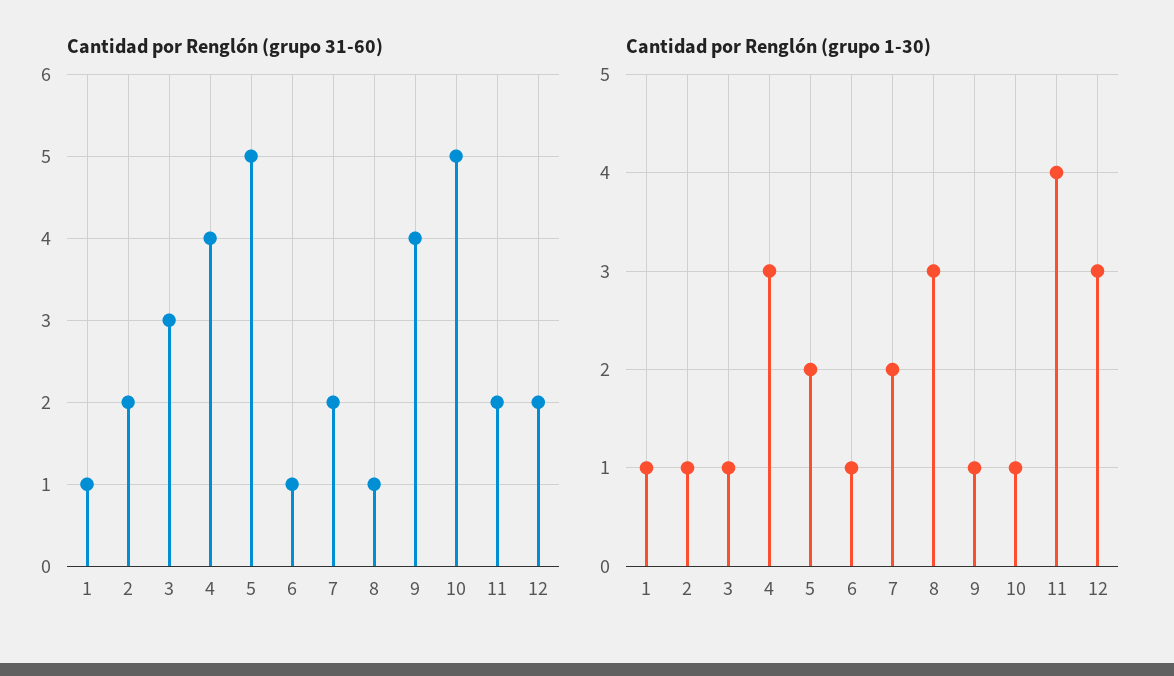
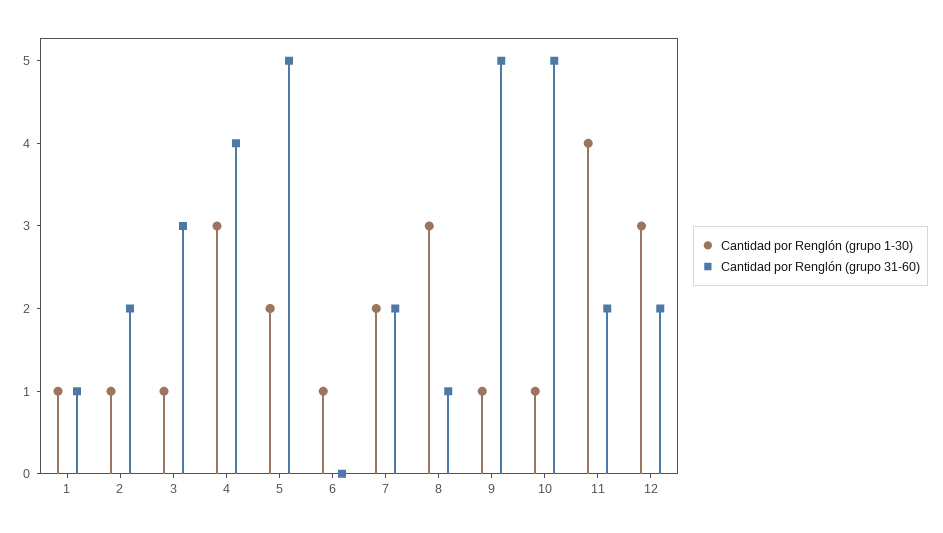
  {
    "Cantidad por Renglón (grupo 31-60)": {
      "1": 1,
      "2": 2,
      "3": 3,
      "4": 4,
      "5": 5,
-     "6": 1,
+     "6": 0,
      "7": 2,
      "8": 1,
-     "9": 4,
+     "9": 5,
      "10": 5,
      "11": 2,
      "12": 2
    },
    "Cantidad por Renglón (grupo 1-30)": {
      "1": 1,
      "2": 1,
      "3": 1,
      "4": 3,
      "5": 2,
      "6": 1,
      "7": 2,
      "8": 3,
      "9": 1,
      "10": 1,
      "11": 4,
      "12": 3
    }
  }

